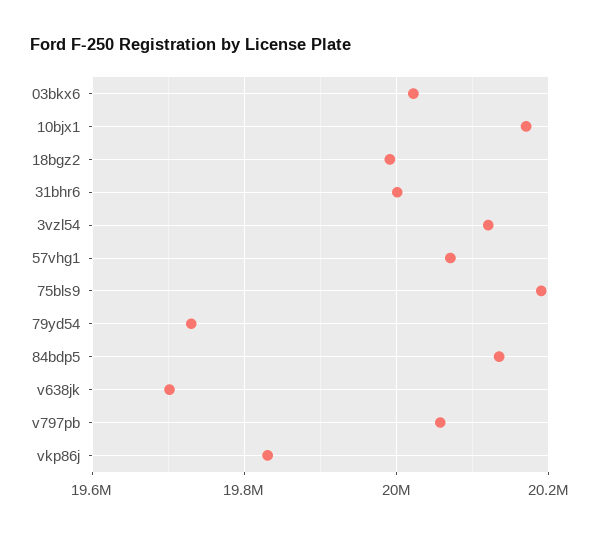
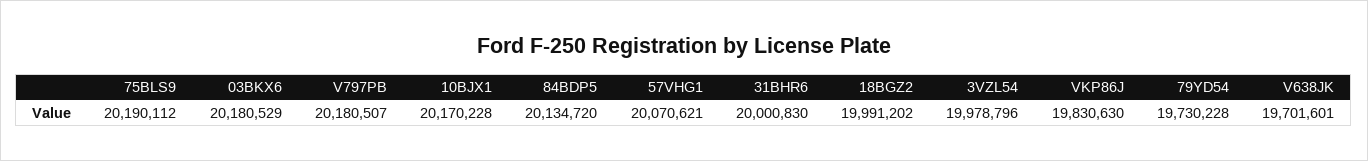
  {
-   "03bkx6": 20020000,
+   "03bkx6": 20180529,
    "10bjx1": 20170228,
    "18bgz2": 19991202,
    "31bhr6": 20000830,
-   "3vzl54": 20120000,
+   "3vzl54": 19978796,
    "57vhg1": 20070621,
    "75bls9": 20190112,
    "79yd54": 19730228,
    "84bdp5": 20134720,
    "v638jk": 19701601,
-   "v797pb": 20060000,
+   "v797pb": 20180507,
    "vkp86j": 19830630
  }

